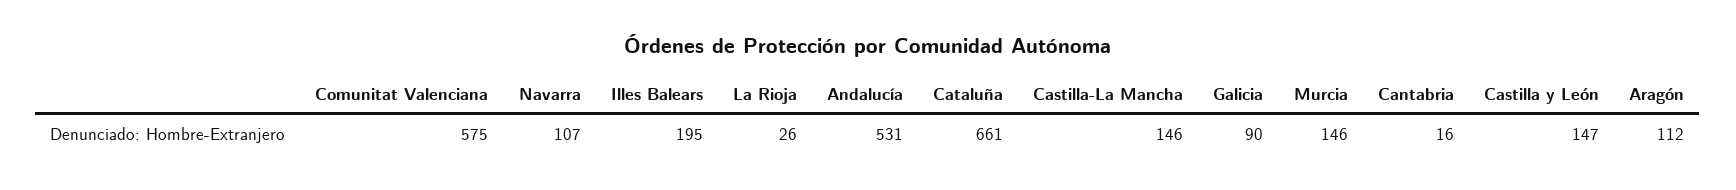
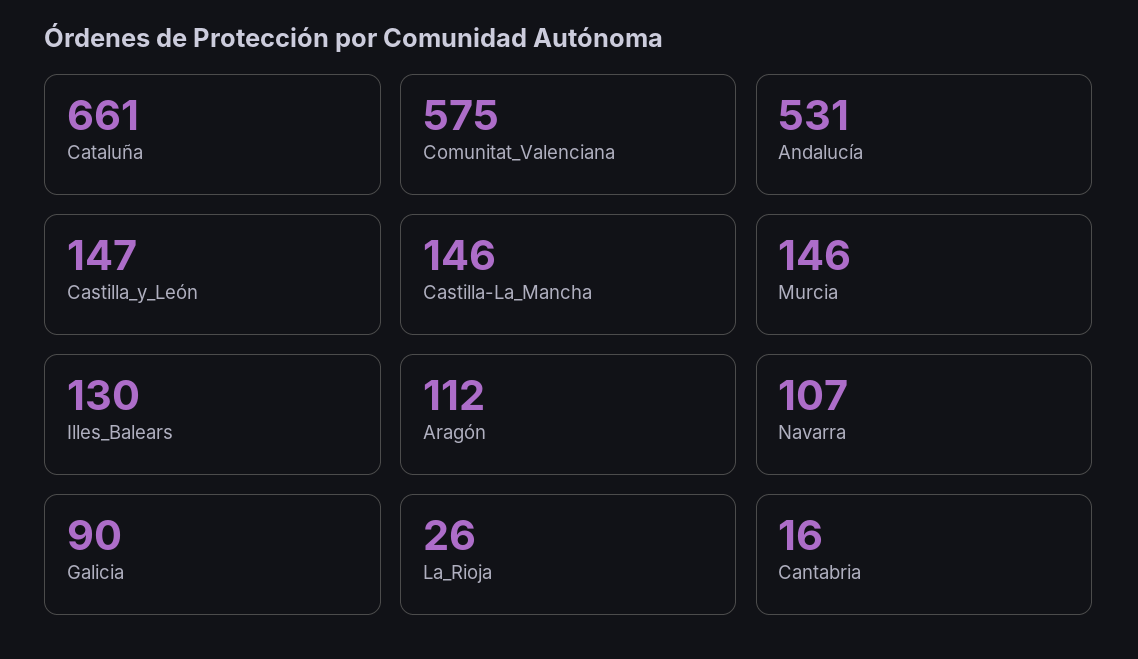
  {
    "Comunitat Valenciana": 575,
    "Navarra": 107,
-   "Illes Balears": 195,
+   "Illes Balears": 130,
    "La Rioja": 26,
    "Andalucía": 531,
    "Cataluña": 661,
    "Castilla-La Mancha": 146,
    "Galicia": 90,
    "Murcia": 146,
    "Cantabria": 16,
    "Castilla y León": 147,
    "Aragón": 112
  }

